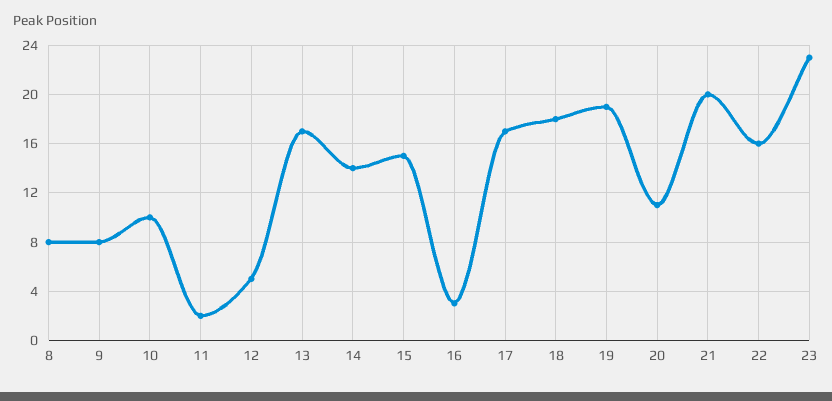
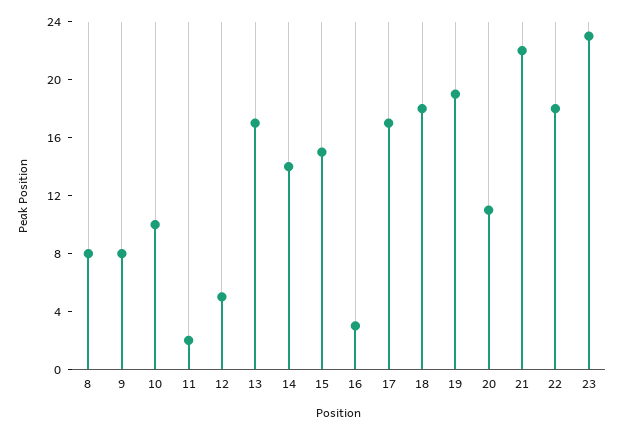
  {
    "8": 8,
    "9": 8,
    "10": 10,
    "11": 2,
    "12": 5,
    "13": 17,
    "14": 14,
    "15": 15,
    "16": 3,
    "17": 17,
    "18": 18,
    "19": 19,
    "20": 11,
-   "21": 20,
+   "21": 22,
-   "22": 16,
+   "22": 18,
    "23": 23
  }

